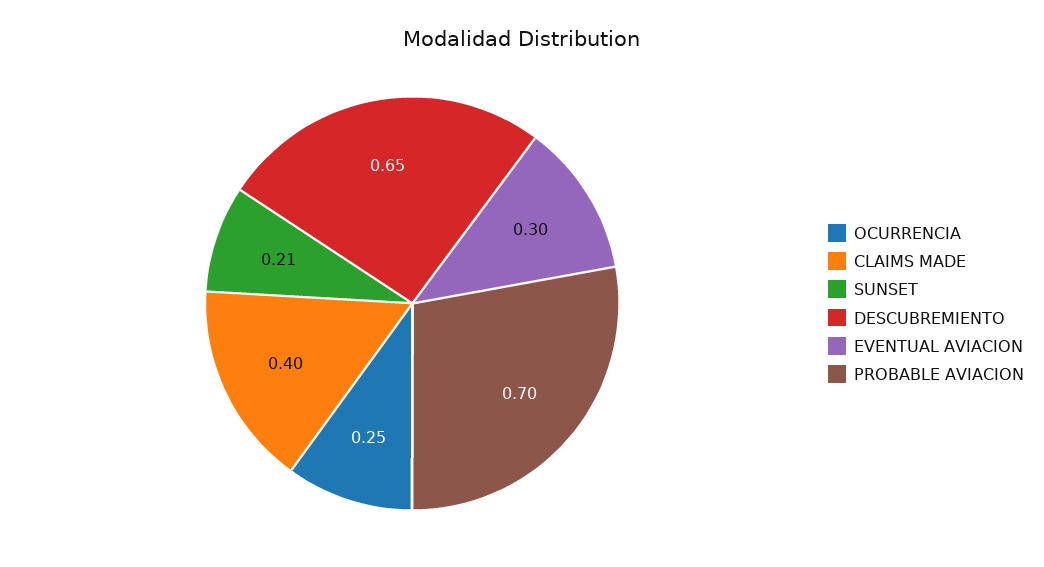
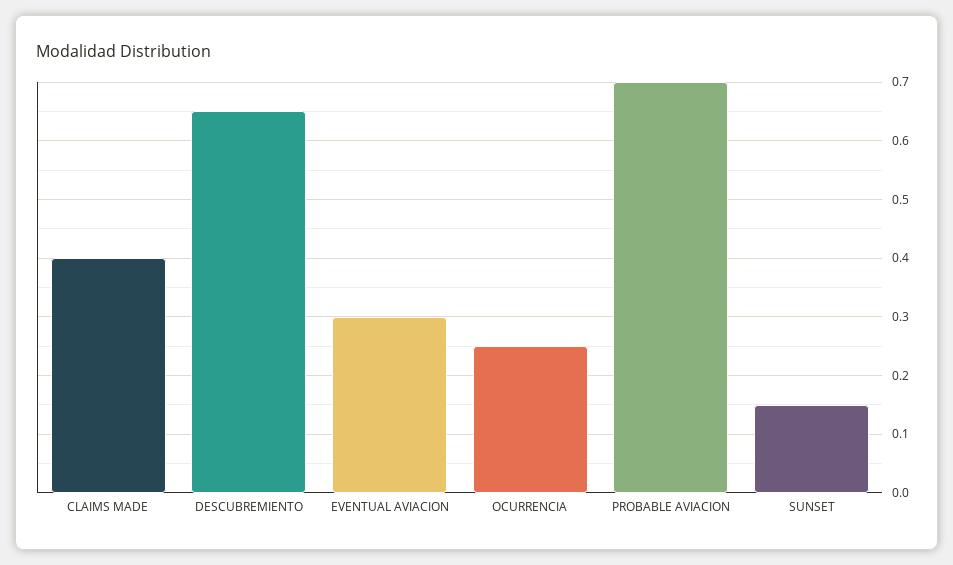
  {
    "OCURRENCIA": 0.25,
    "CLAIMS MADE": 0.4,
-   "SUNSET": 0.21,
+   "SUNSET": 0.15,
    "DESCUBREMIENTO": 0.65,
    "EVENTUAL AVIACION": 0.3,
    "PROBABLE AVIACION": 0.7
  }

